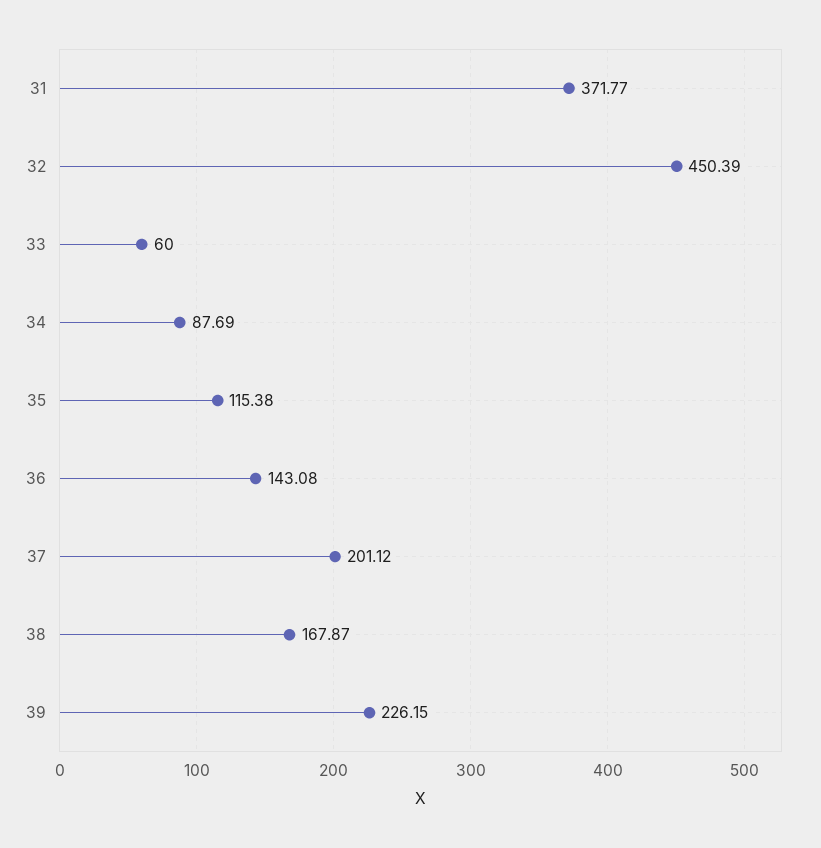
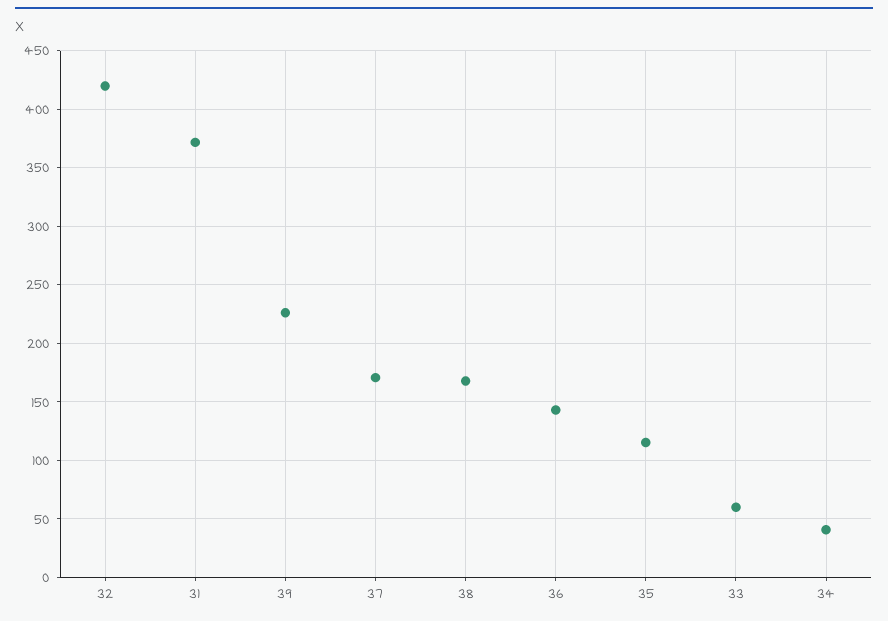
  {
    "31": 371.77,
-   "32": 450.39,
+   "32": 420,
    "33": 60,
-   "34": 87.69,
+   "34": 40,
    "35": 115.38,
    "36": 143.08,
-   "37": 201.12,
+   "37": 170,
    "38": 167.87,
    "39": 226.15
  }

